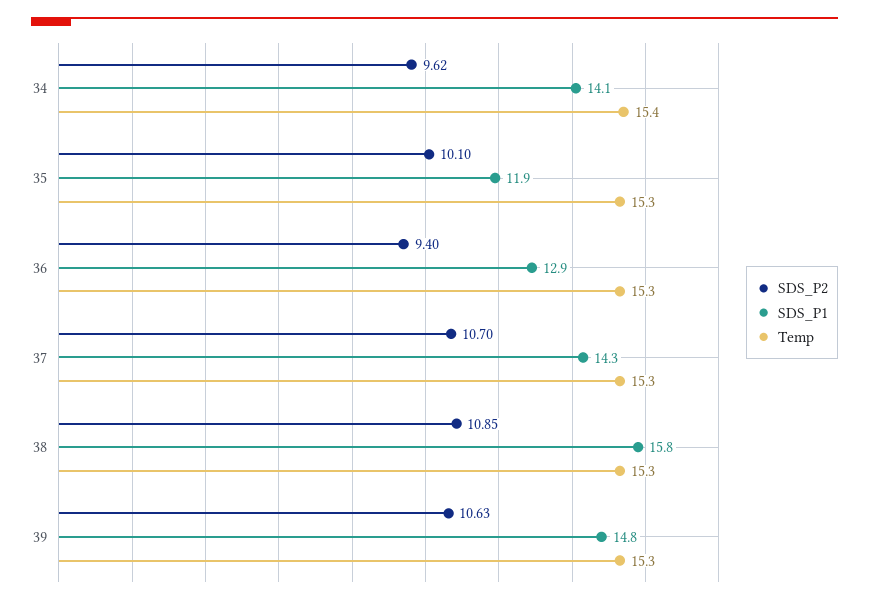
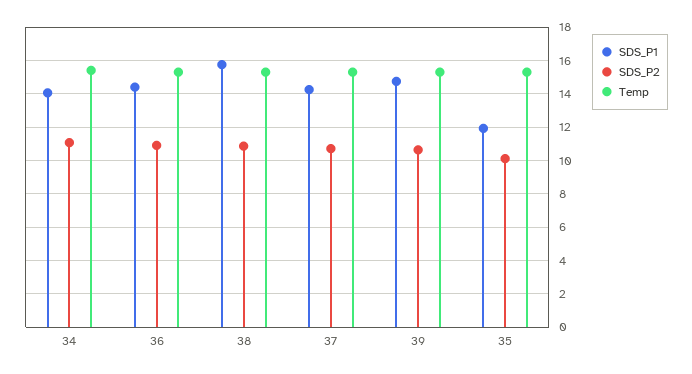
  {
    "SDS_P2": {
-     "34": 9.62,
+     "34": 11,
      "35": 10.1,
-     "36": 9.4,
+     "36": 11,
      "37": 10.7,
      "38": 10.85,
      "39": 10.63
    },
    "SDS_P1": {
      "34": 14.1,
      "35": 11.9,
-     "36": 12.9,
+     "36": 14.5,
      "37": 14.3,
      "38": 15.8,
      "39": 14.8
    },
    "Temp": {
      "34": 15.4,
      "35": 15.3,
      "36": 15.3,
      "37": 15.3,
      "38": 15.3,
      "39": 15.3
    }
  }

